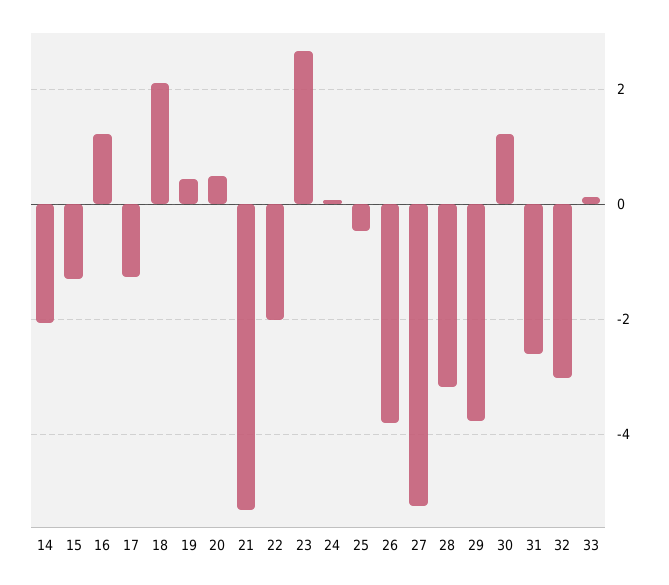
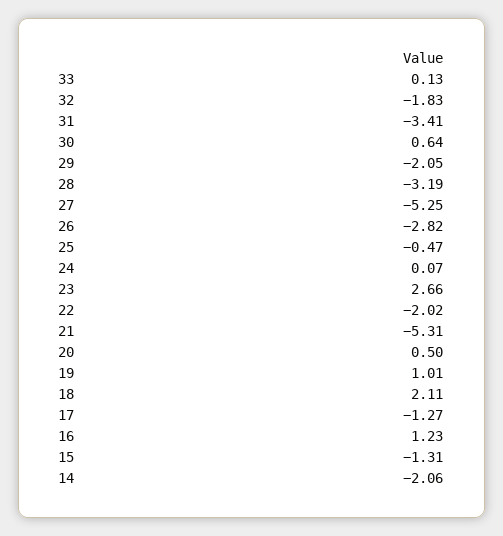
  {
    "14": -2.06,
    "15": -1.31,
    "16": 1.23,
    "17": -1.27,
    "18": 2.11,
-   "19": 0.4,
+   "19": 1.01,
    "20": 0.5,
    "21": -5.31,
    "22": -2.02,
    "23": 2.66,
    "24": 0.07,
    "25": -0.47,
-   "26": -3.8,
+   "26": -2.82,
    "27": -5.25,
    "28": -3.19,
-   "29": -3.8,
+   "29": -2.05,
-   "30": 1.2,
+   "30": 0.64,
-   "31": -2.6,
+   "31": -3.41,
-   "32": -3,
+   "32": -1.83,
    "33": 0.13
  }

